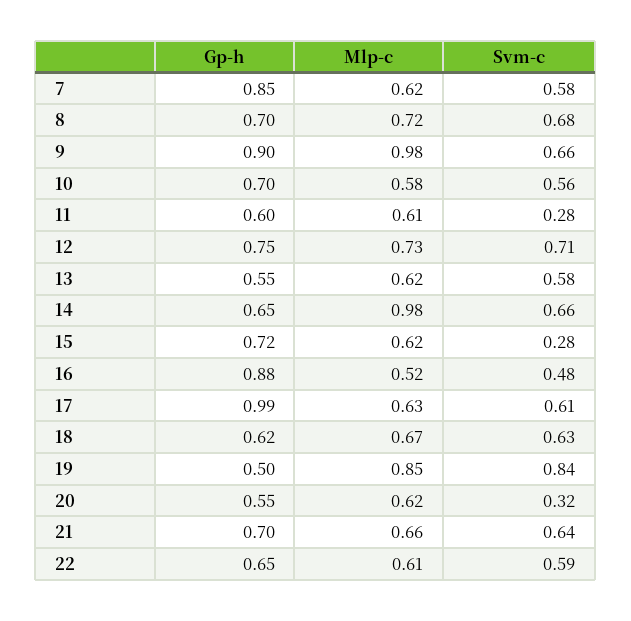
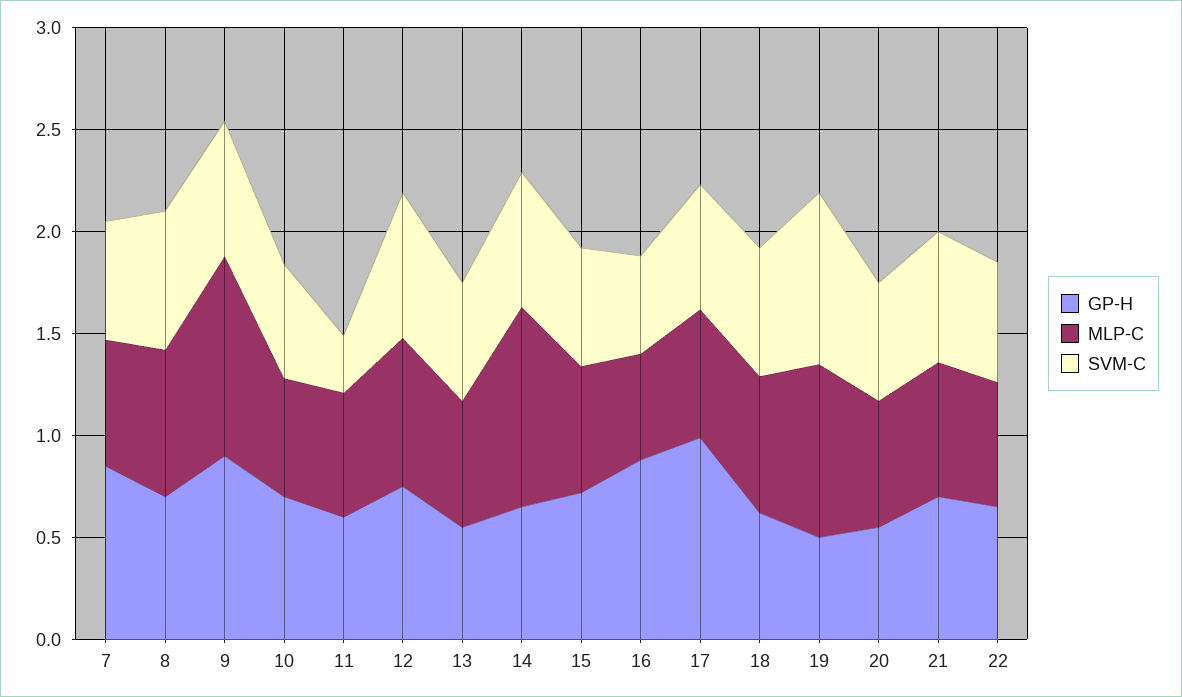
  {
    "Gp-h": {
      "7": 0.85,
      "8": 0.7,
      "9": 0.9,
      "10": 0.7,
      "11": 0.6,
      "12": 0.75,
      "13": 0.55,
      "14": 0.65,
      "15": 0.72,
      "16": 0.88,
      "17": 0.99,
      "18": 0.62,
      "19": 0.5,
      "20": 0.55,
      "21": 0.7,
      "22": 0.65
    },
    "Mlp-c": {
      "7": 0.62,
      "8": 0.72,
      "9": 0.98,
      "10": 0.58,
      "11": 0.61,
      "12": 0.73,
      "13": 0.62,
      "14": 0.98,
      "15": 0.62,
      "16": 0.52,
      "17": 0.63,
      "18": 0.67,
      "19": 0.85,
      "20": 0.62,
      "21": 0.66,
      "22": 0.61
    },
    "Svm-c": {
      "7": 0.58,
      "8": 0.68,
      "9": 0.66,
      "10": 0.56,
      "11": 0.28,
      "12": 0.71,
      "13": 0.58,
      "14": 0.66,
-     "15": 0.28,
+     "15": 0.6,
      "16": 0.48,
      "17": 0.61,
      "18": 0.63,
      "19": 0.84,
-     "20": 0.32,
+     "20": 0.6,
      "21": 0.64,
      "22": 0.59
    }
  }

